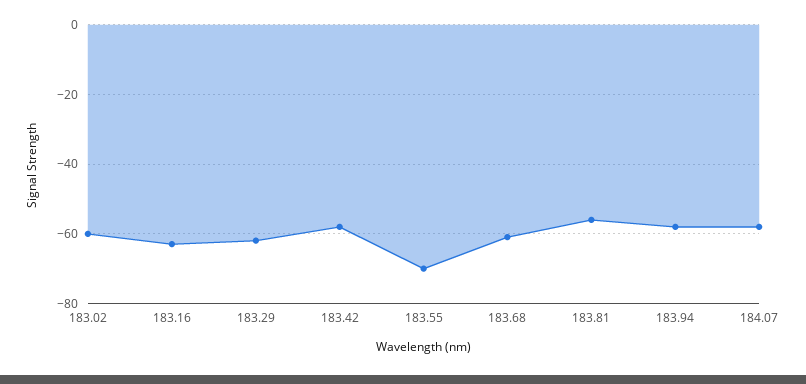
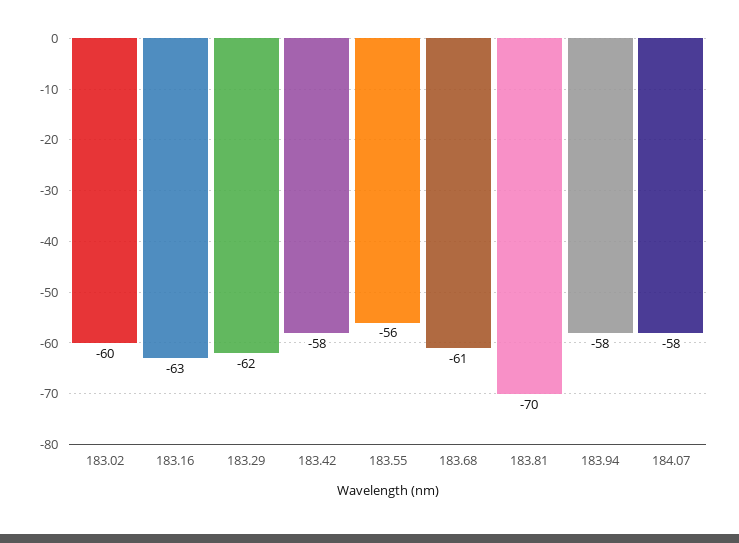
  {
    "183.02": -60,
    "183.16": -63,
    "183.29": -62,
    "183.42": -58,
-   "183.55": -70,
+   "183.55": -56,
    "183.68": -61,
-   "183.81": -55,
+   "183.81": -70,
    "183.94": -58,
    "184.07": -58
  }

